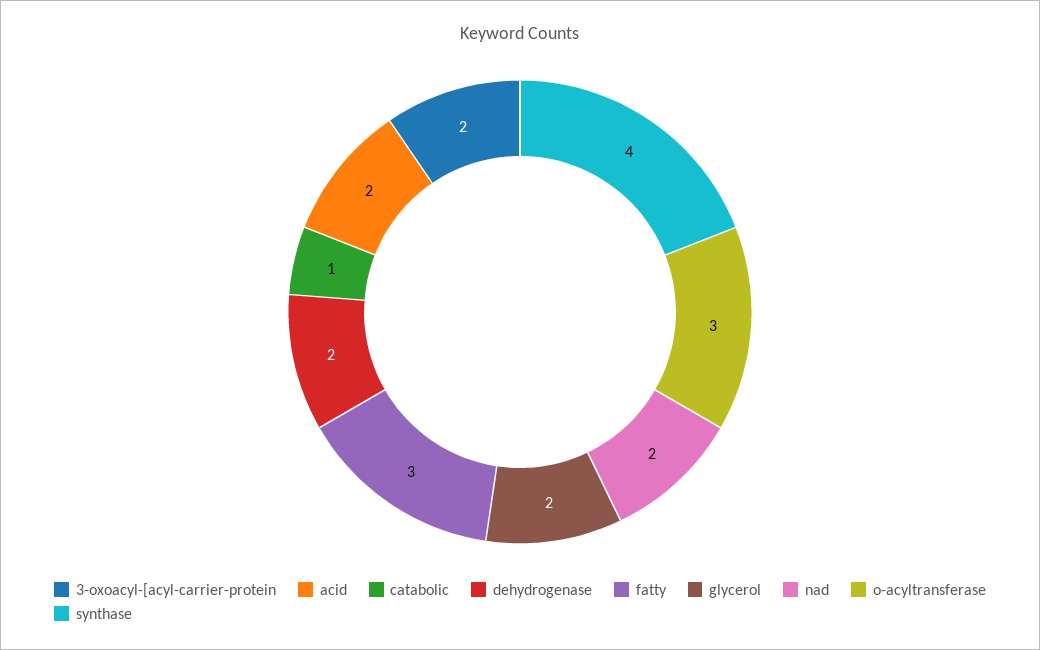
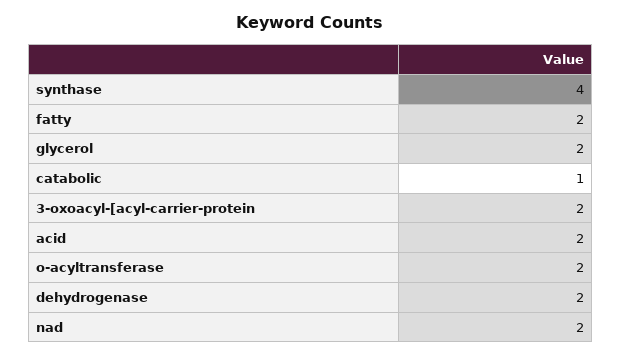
  {
    "3-oxoacyl-[acyl-carrier-protein": 2,
    "acid": 2,
    "catabolic": 1,
    "dehydrogenase": 2,
-   "fatty": 3,
+   "fatty": 2,
    "glycerol": 2,
    "nad": 2,
-   "o-acyltransferase": 3,
+   "o-acyltransferase": 2,
    "synthase": 4
  }

